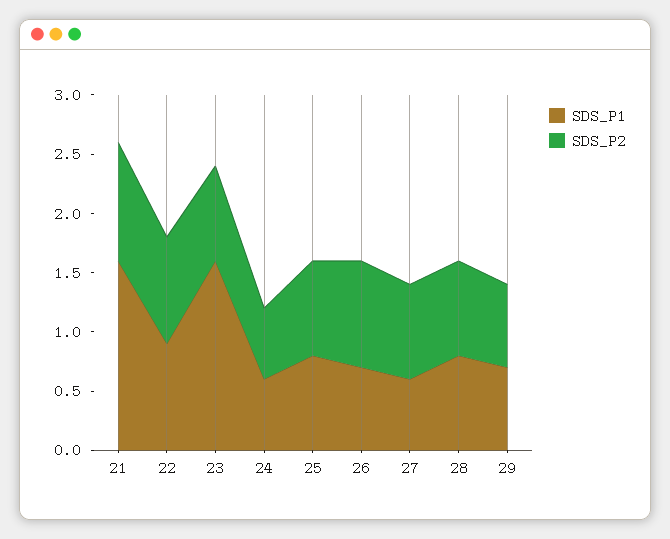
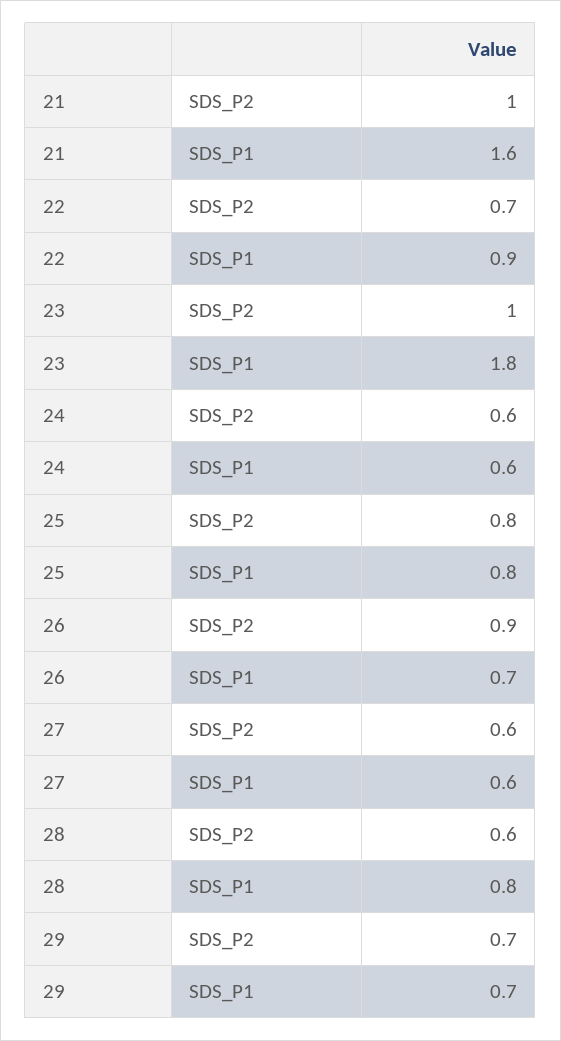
  {
    "SDS_P1": {
      "21": 1.6,
      "22": 0.9,
-     "23": 1.6,
+     "23": 1.8,
      "24": 0.6,
      "25": 0.8,
      "26": 0.7,
      "27": 0.6,
      "28": 0.8,
      "29": 0.7
    },
    "SDS_P2": {
      "21": 1,
-     "22": 0.9,
+     "22": 0.7,
-     "23": 0.8,
+     "23": 1,
      "24": 0.6,
      "25": 0.8,
      "26": 0.9,
-     "27": 0.8,
+     "27": 0.6,
-     "28": 0.8,
+     "28": 0.6,
      "29": 0.7
    }
  }

